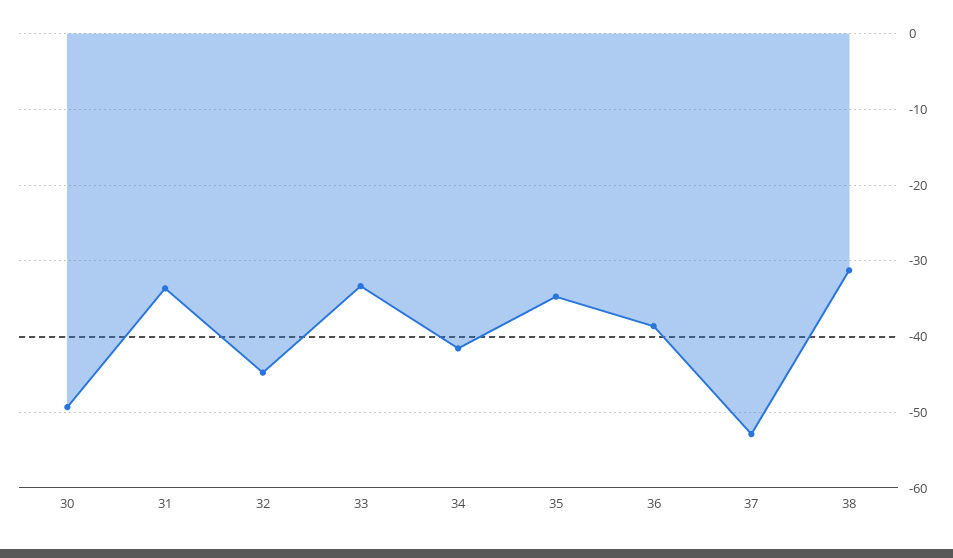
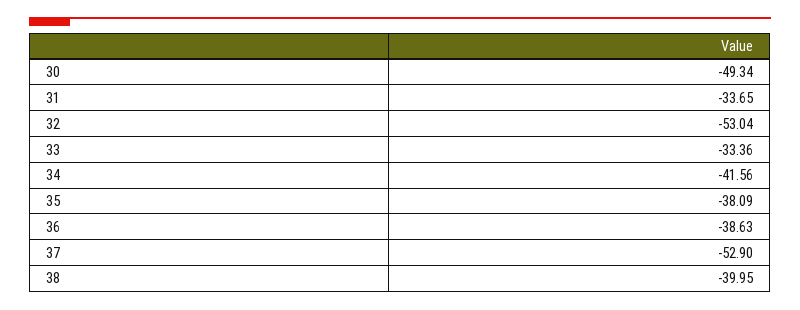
  {
    "30": -49.34,
    "31": -33.65,
-   "32": -45,
+   "32": -53.04,
    "33": -33.36,
    "34": -41.56,
-   "35": -35,
+   "35": -38.09,
    "36": -38.63,
    "37": -52.9,
-   "38": -31
+   "38": -39.95
  }

